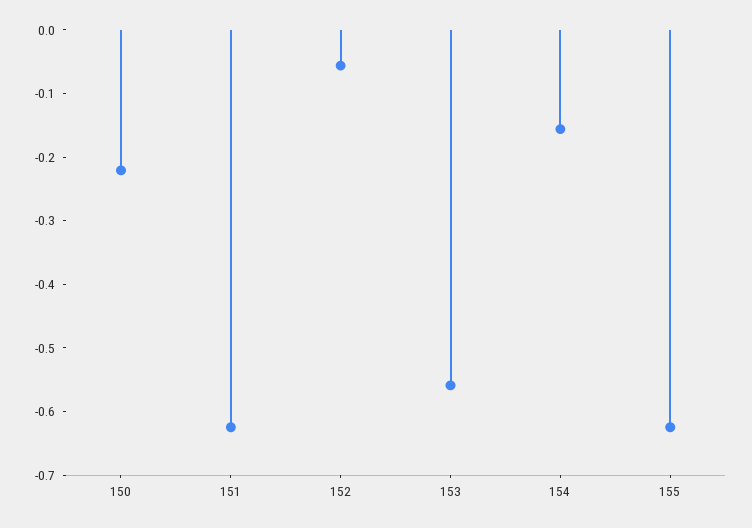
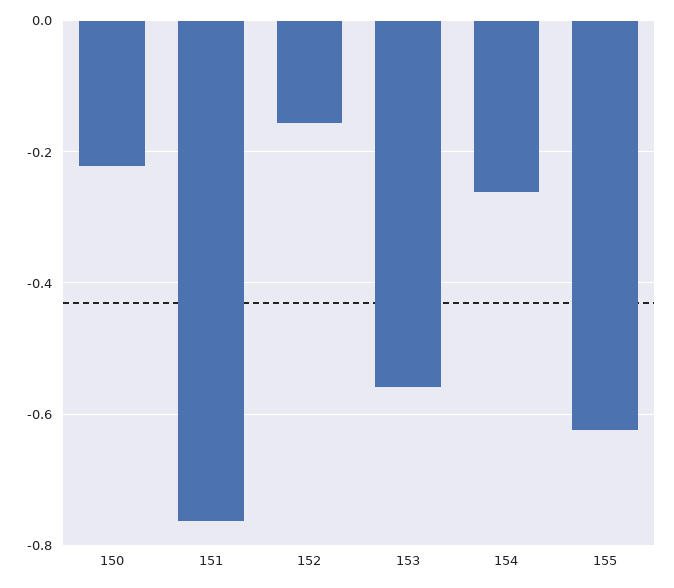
  {
    "150": -0.22,
-   "151": -0.62,
+   "151": -0.76,
-   "152": -0.06,
+   "152": -0.16,
    "153": -0.56,
-   "154": -0.16,
+   "154": -0.26,
    "155": -0.62
  }

